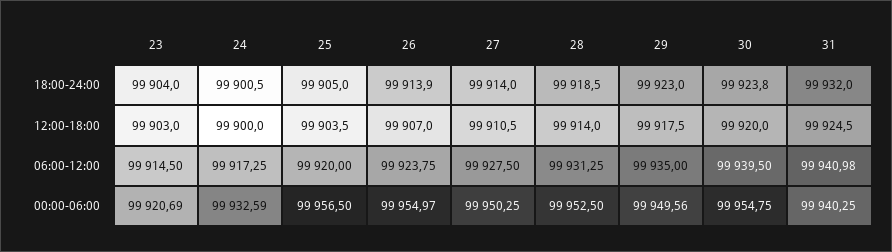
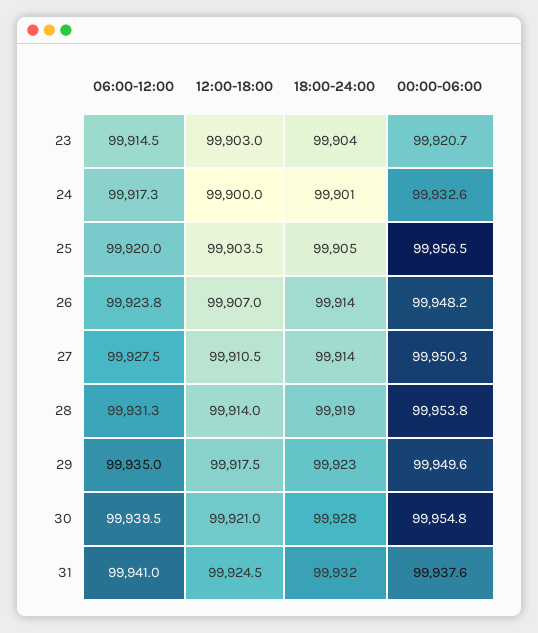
  {
    "23": {
      "18:00-24:00": 99904,
      "12:00-18:00": 99903,
      "06:00-12:00": 99914.5,
      "00:00-06:00": 99920.69
    },
    "24": {
      "18:00-24:00": 99900.5,
      "12:00-18:00": 99900,
      "06:00-12:00": 99917.25,
      "00:00-06:00": 99932.59
    },
    "25": {
      "18:00-24:00": 99905,
      "12:00-18:00": 99903.5,
      "06:00-12:00": 99920,
      "00:00-06:00": 99956.5
    },
    "26": {
      "18:00-24:00": 99913.9,
      "12:00-18:00": 99907,
      "06:00-12:00": 99923.75,
-     "00:00-06:00": 99954.97
+     "00:00-06:00": 99948.2
    },
    "27": {
      "18:00-24:00": 99914,
      "12:00-18:00": 99910.5,
      "06:00-12:00": 99927.5,
      "00:00-06:00": 99950.25
    },
    "28": {
      "18:00-24:00": 99918.5,
      "12:00-18:00": 99914,
      "06:00-12:00": 99931.25,
-     "00:00-06:00": 99952.5
+     "00:00-06:00": 99953.8
    },
    "29": {
      "18:00-24:00": 99923,
      "12:00-18:00": 99917.5,
      "06:00-12:00": 99935,
      "00:00-06:00": 99949.56
    },
    "30": {
-     "18:00-24:00": 99923.8,
+     "18:00-24:00": 99928,
-     "12:00-18:00": 99920,
+     "12:00-18:00": 99921,
      "06:00-12:00": 99939.5,
      "00:00-06:00": 99954.75
    },
    "31": {
      "18:00-24:00": 99932,
      "12:00-18:00": 99924.5,
      "06:00-12:00": 99940.98,
-     "00:00-06:00": 99940.25
+     "00:00-06:00": 99937.6
    }
  }

